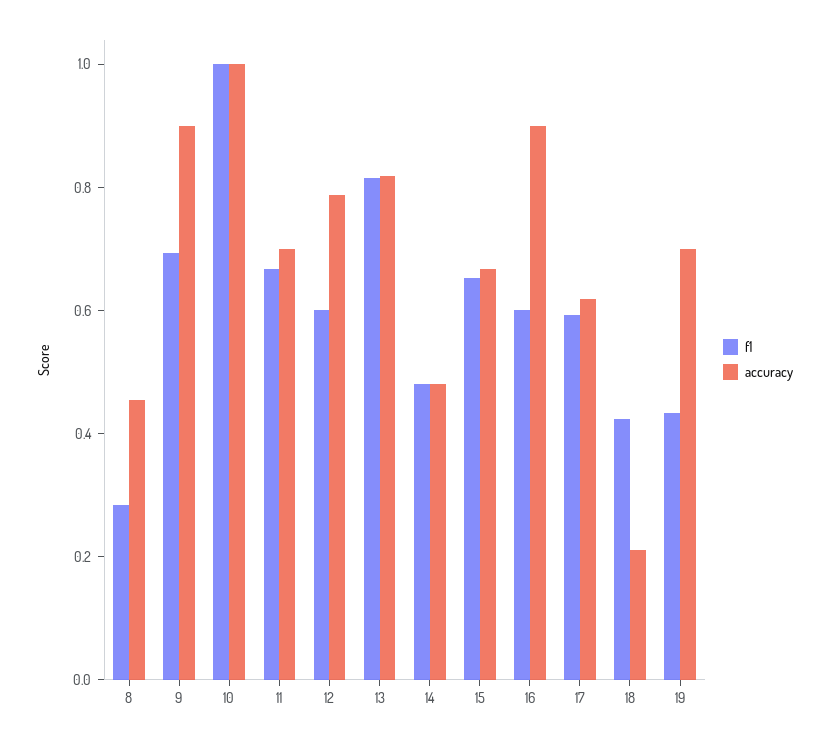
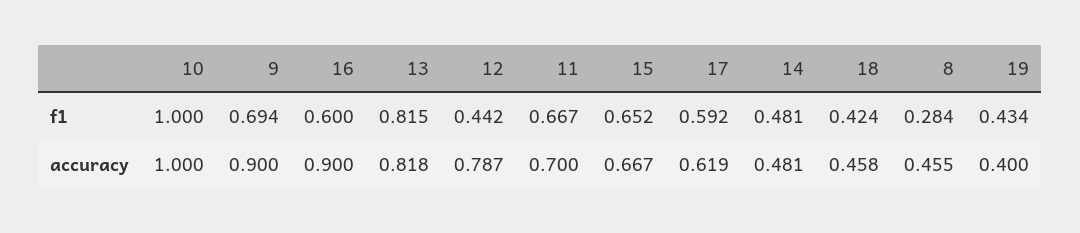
  {
    "f1": {
      "8": 0.284,
      "9": 0.694,
      "10": 1,
      "11": 0.667,
-     "12": 0.6,
+     "12": 0.442,
      "13": 0.815,
      "14": 0.481,
      "15": 0.652,
      "16": 0.6,
      "17": 0.592,
      "18": 0.424,
      "19": 0.434
    },
    "accuracy": {
      "8": 0.455,
      "9": 0.9,
      "10": 1,
      "11": 0.7,
      "12": 0.787,
      "13": 0.818,
      "14": 0.481,
      "15": 0.667,
      "16": 0.9,
      "17": 0.619,
-     "18": 0.2,
+     "18": 0.458,
-     "19": 0.7
+     "19": 0.4
    }
  }

